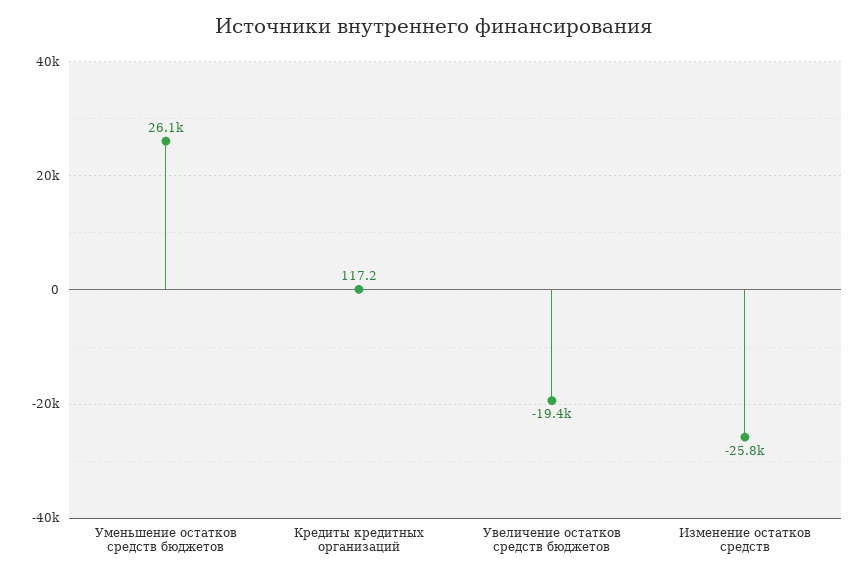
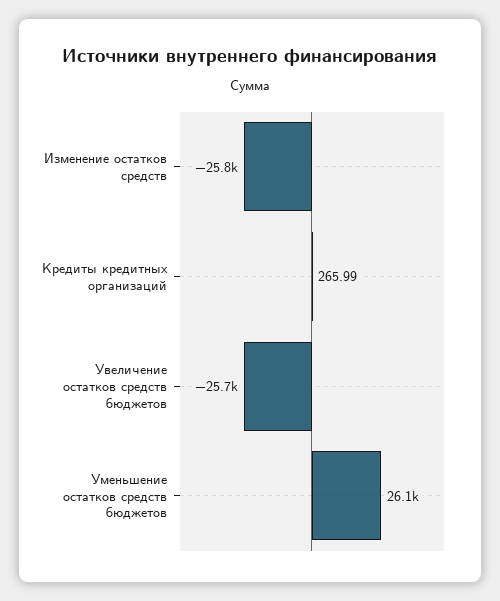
  {
    "Уменьшение остатков средств бюджетов": 26100,
-   "Кредиты кредитных организаций": 117.2,
+   "Кредиты кредитных организаций": 265.99,
-   "Увеличение остатков средств бюджетов": -19400,
+   "Увеличение остатков средств бюджетов": -25700,
    "Изменение остатков средств": -25800
  }

